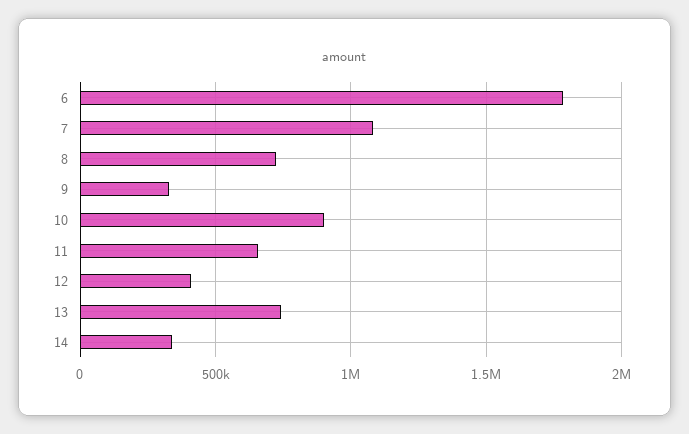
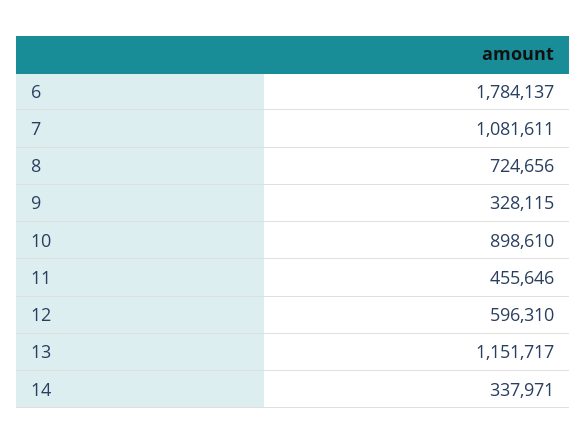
  {
    "6": 1784137,
    "7": 1081611,
    "8": 724656,
    "9": 328115,
    "10": 898610,
-   "11": 650000,
+   "11": 455646,
-   "12": 400000,
+   "12": 596310,
-   "13": 750000,
+   "13": 1151717,
    "14": 337971
  }

